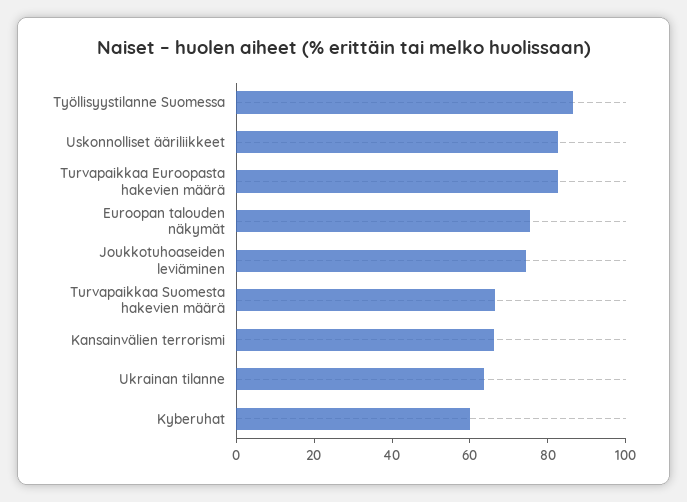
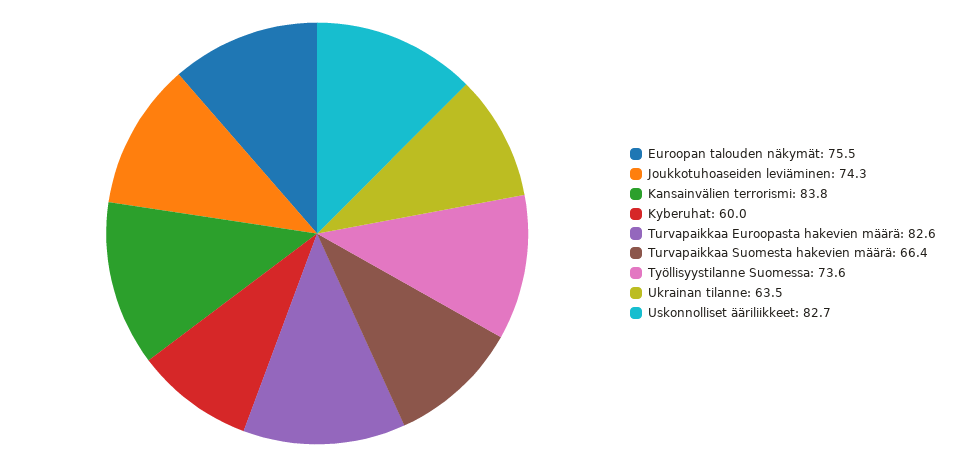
  {
-   "Työllisyystilanne Suomessa": 85,
+   "Työllisyystilanne Suomessa": 73.6,
    "Uskonnolliset ääriliikkeet": 82.7,
    "Turvapaikkaa Euroopasta hakevien määrä": 82.6,
    "Euroopan talouden näkymät": 75.5,
    "Joukkotuhoaseiden leviäminen": 74.3,
    "Turvapaikkaa Suomesta hakevien määrä": 66.4,
-   "Kansainvälien terrorismi": 65,
+   "Kansainvälien terrorismi": 83.8,
    "Ukrainan tilanne": 63.5,
    "Kyberuhat": 60
  }

